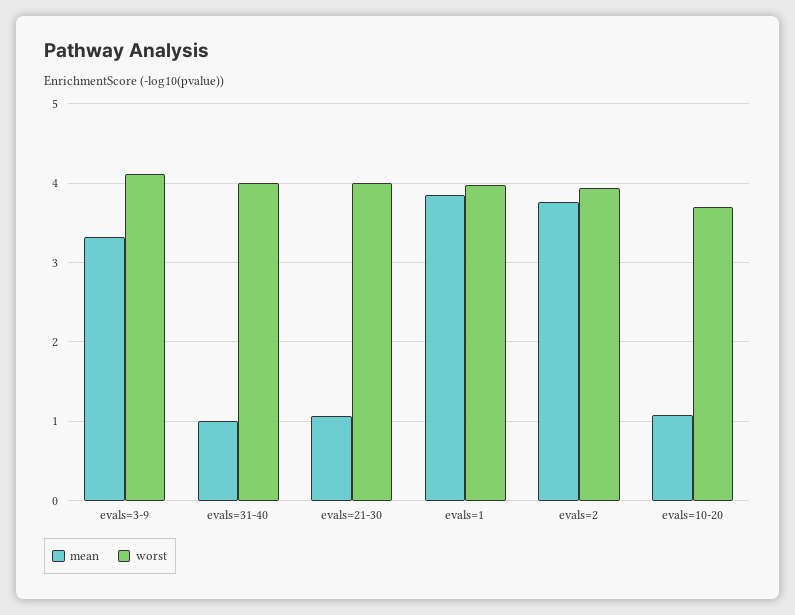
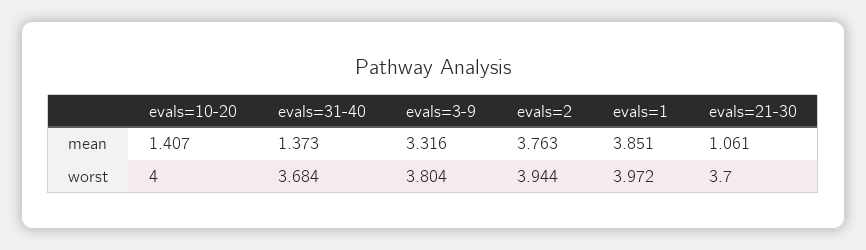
  {
    "mean": {
      "evals=3-9": 3.316,
-     "evals=31-40": 1,
+     "evals=31-40": 1.373,
      "evals=21-30": 1.061,
      "evals=1": 3.851,
      "evals=2": 3.763,
-     "evals=10-20": 1.1
+     "evals=10-20": 1.407
    },
    "worst": {
-     "evals=3-9": 4.1,
+     "evals=3-9": 3.804,
-     "evals=31-40": 4,
+     "evals=31-40": 3.684,
-     "evals=21-30": 4,
+     "evals=21-30": 3.7,
      "evals=1": 3.972,
      "evals=2": 3.944,
-     "evals=10-20": 3.7
+     "evals=10-20": 4
    }
  }

